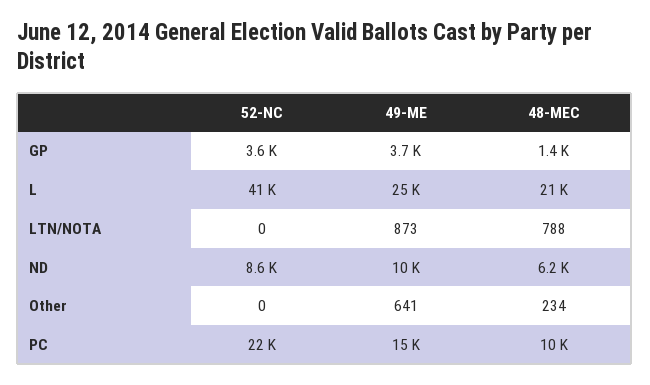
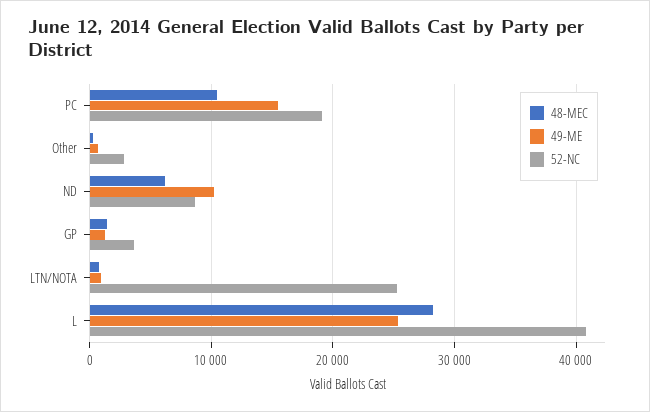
  {
    "52-NC": {
      "GP": 3600,
      "L": 41000,
-     "LTN/NOTA": 0,
+     "LTN/NOTA": 25000,
      "ND": 8600,
-     "Other": 0,
+     "Other": 3000,
-     "PC": 22000
+     "PC": 19000
    },
    "49-ME": {
-     "GP": 3700,
+     "GP": 1000,
      "L": 25000,
      "LTN/NOTA": 873,
      "ND": 10000,
      "Other": 641,
      "PC": 15000
    },
    "48-MEC": {
      "GP": 1400,
-     "L": 21000,
+     "L": 28000,
      "LTN/NOTA": 788,
      "ND": 6200,
      "Other": 234,
      "PC": 10000
    }
  }

